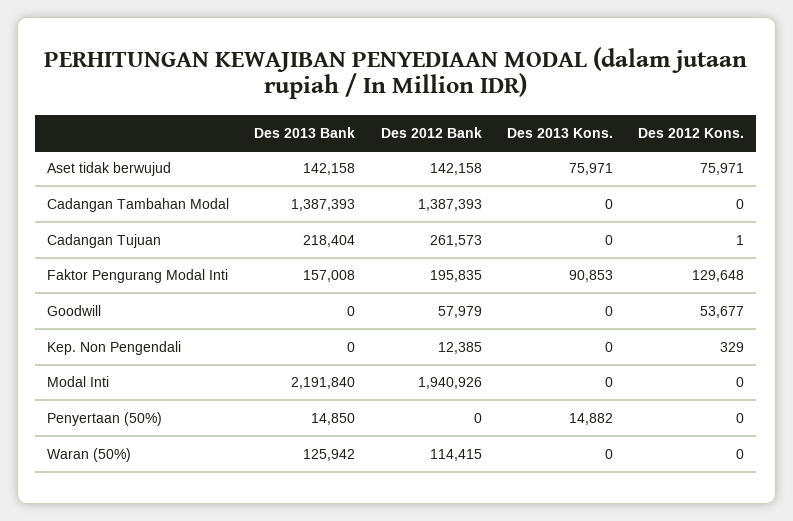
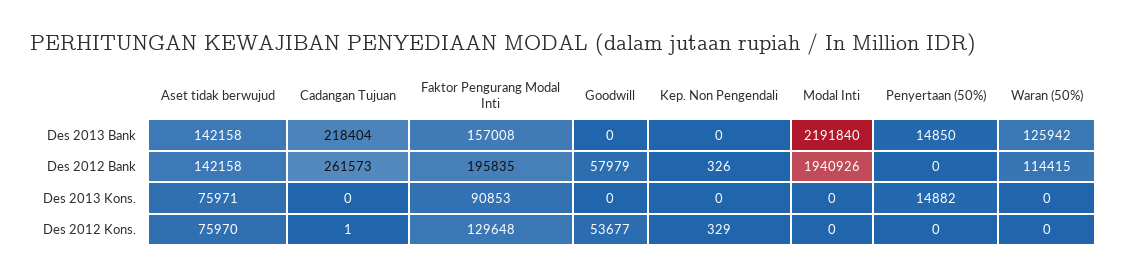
  {
    "Des 2013 Bank": {
      "Aset tidak berwujud": 142158,
-     "Cadangan Tambahan Modal": 1387393,
      "Cadangan Tujuan": 218404,
      "Faktor Pengurang Modal Inti": 157008,
      "Goodwill": 0,
      "Kep. Non Pengendali": 0,
      "Modal Inti": 2191840,
      "Penyertaan (50%)": 14850,
      "Waran (50%)": 125942
    },
    "Des 2012 Bank": {
      "Aset tidak berwujud": 142158,
-     "Cadangan Tambahan Modal": 1387393,
      "Cadangan Tujuan": 261573,
      "Faktor Pengurang Modal Inti": 195835,
      "Goodwill": 57979,
-     "Kep. Non Pengendali": 12385,
+     "Kep. Non Pengendali": 326,
      "Modal Inti": 1940926,
      "Penyertaan (50%)": 0,
      "Waran (50%)": 114415
    },
    "Des 2013 Kons.": {
      "Aset tidak berwujud": 75971,
-     "Cadangan Tambahan Modal": 0,
      "Cadangan Tujuan": 0,
      "Faktor Pengurang Modal Inti": 90853,
      "Goodwill": 0,
      "Kep. Non Pengendali": 0,
      "Modal Inti": 0,
      "Penyertaan (50%)": 14882,
      "Waran (50%)": 0
    },
    "Des 2012 Kons.": {
-     "Aset tidak berwujud": 75971,
+     "Aset tidak berwujud": 75970,
-     "Cadangan Tambahan Modal": 0,
      "Cadangan Tujuan": 1,
      "Faktor Pengurang Modal Inti": 129648,
      "Goodwill": 53677,
      "Kep. Non Pengendali": 329,
      "Modal Inti": 0,
      "Penyertaan (50%)": 0,
      "Waran (50%)": 0
    }
  }

